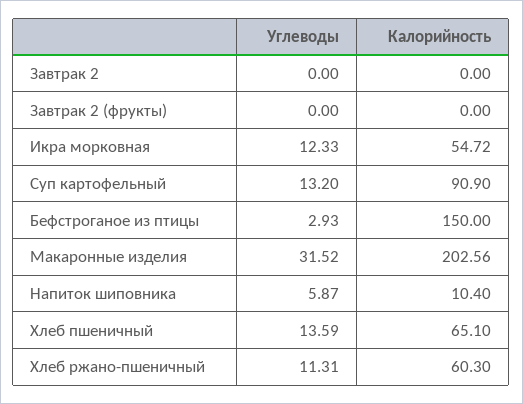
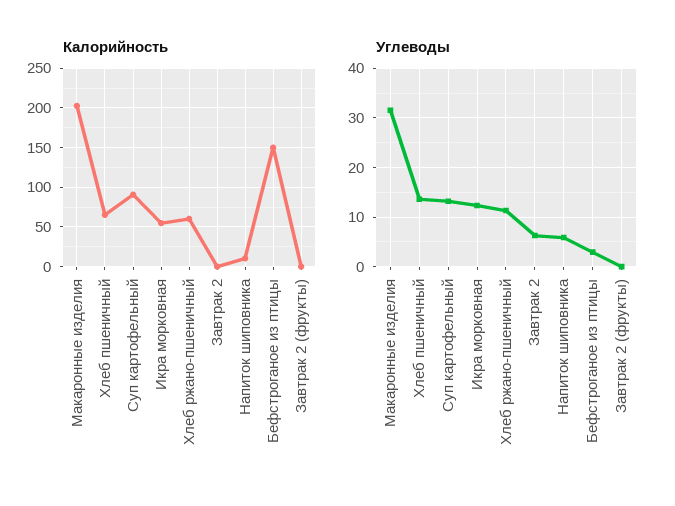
  {
    "Углеводы": {
-     "Завтрак 2": 0,
+     "Завтрак 2": 6,
      "Завтрак 2 (фрукты)": 0,
      "Икра морковная": 12.33,
      "Суп картофельный": 13.2,
      "Бефстроганое из птицы": 2.93,
      "Макаронные изделия": 31.52,
      "Напиток шиповника": 5.87,
      "Хлеб пшеничный": 13.59,
      "Хлеб ржано-пшеничный": 11.31
    },
    "Калорийность": {
      "Завтрак 2": 0,
      "Завтрак 2 (фрукты)": 0,
      "Икра морковная": 54.72,
      "Суп картофельный": 90.9,
      "Бефстроганое из птицы": 150,
      "Макаронные изделия": 202.56,
      "Напиток шиповника": 10.4,
      "Хлеб пшеничный": 65.1,
      "Хлеб ржано-пшеничный": 60.3
    }
  }

